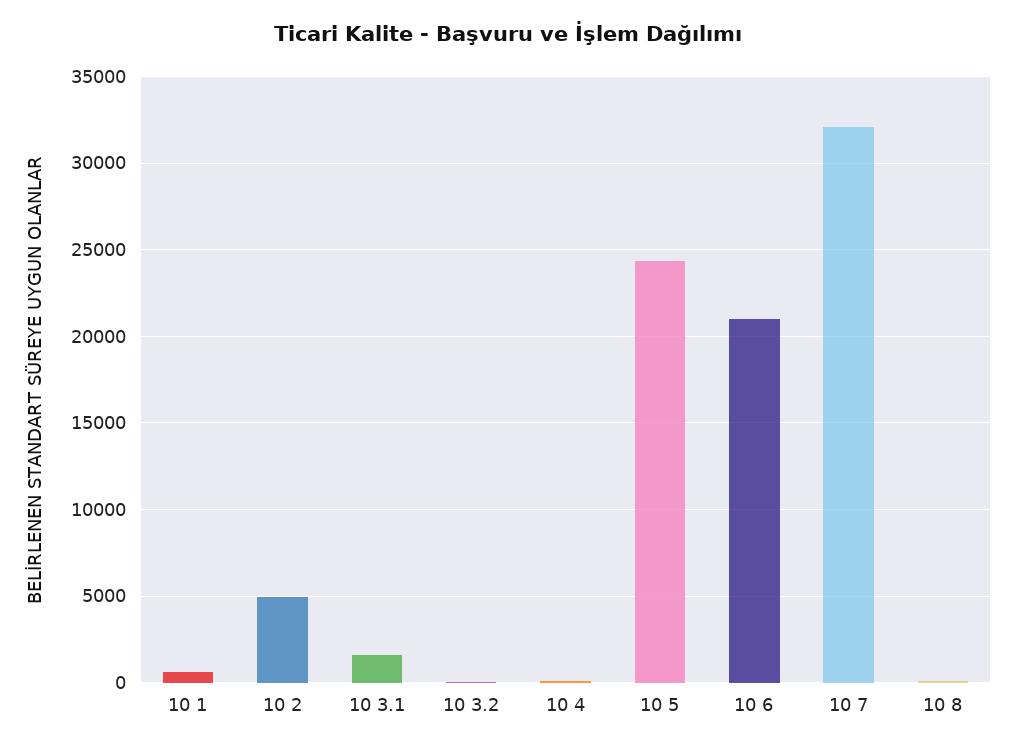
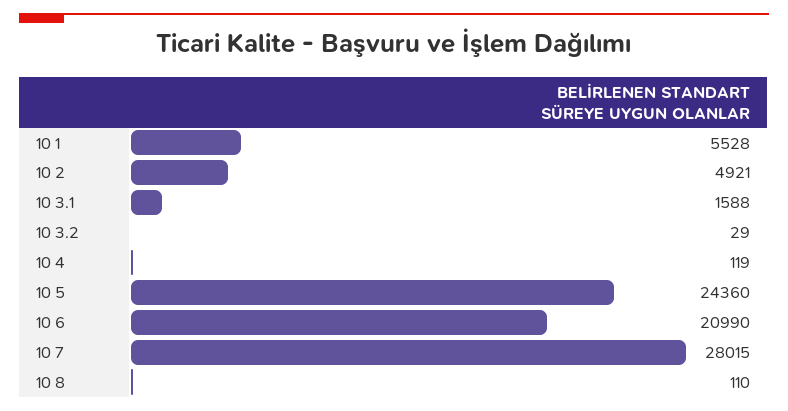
  {
-   "10 1": 500,
+   "10 1": 5528,
    "10 2": 4921,
    "10 3.1": 1588,
    "10 3.2": 29,
    "10 4": 119,
    "10 5": 24360,
    "10 6": 20990,
-   "10 7": 32000,
+   "10 7": 28015,
    "10 8": 110
  }

